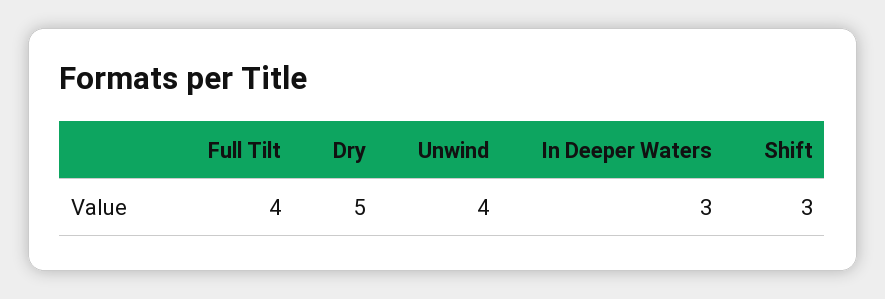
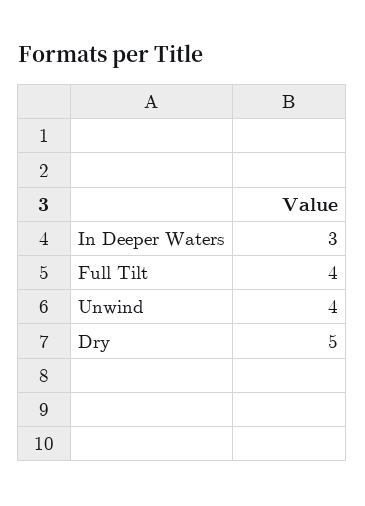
  {
    "Full Tilt": 4,
    "Dry": 5,
    "Unwind": 4,
-   "In Deeper Waters": 3,
+   "In Deeper Waters": 3
-   "Shift": 3
  }

